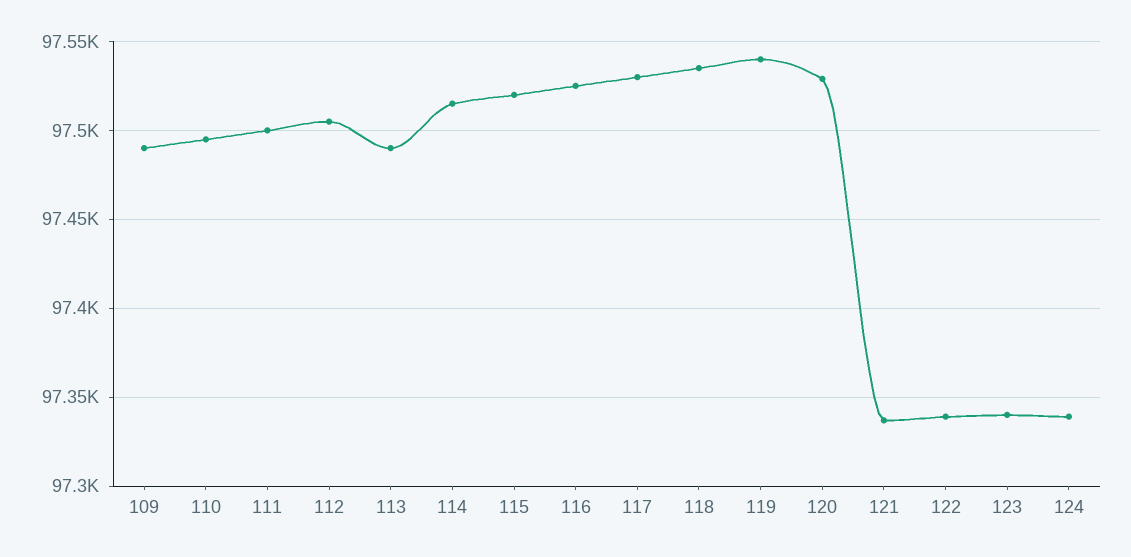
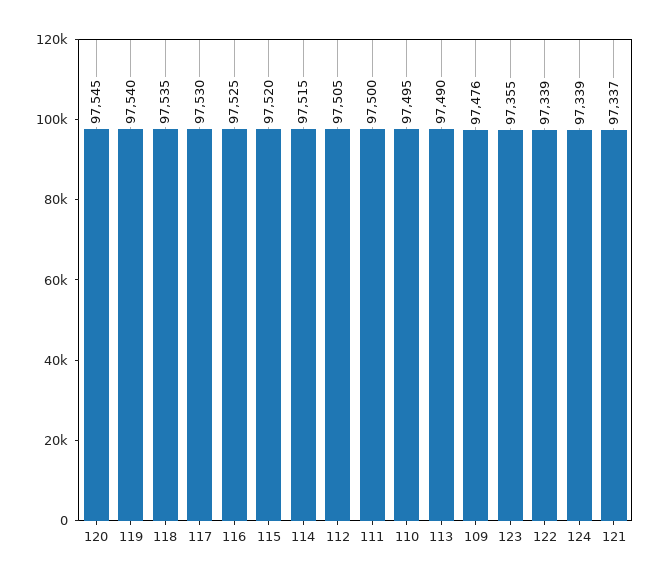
  {
-   "109": 97490,
+   "109": 97476,
    "110": 97495,
    "111": 97500,
    "112": 97505,
    "113": 97490,
    "114": 97515,
    "115": 97520,
    "116": 97525,
    "117": 97530,
    "118": 97535,
    "119": 97540,
-   "120": 97530,
+   "120": 97545,
    "121": 97337,
    "122": 97339,
-   "123": 97340,
+   "123": 97355,
    "124": 97339
  }

